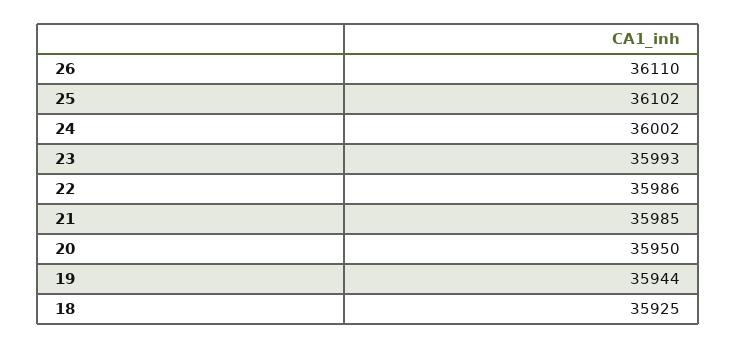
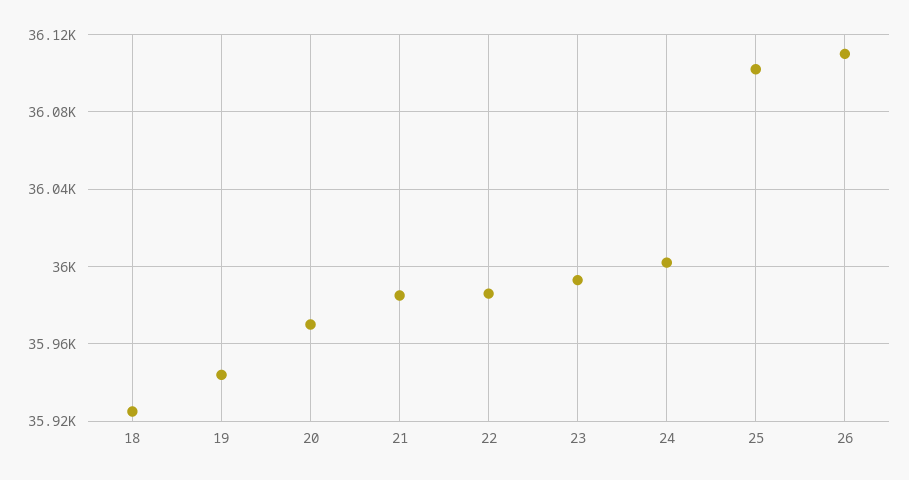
  {
    "26": 36110,
    "25": 36102,
    "24": 36002,
    "23": 35993,
    "22": 35986,
    "21": 35985,
-   "20": 35950,
+   "20": 35970,
    "19": 35944,
    "18": 35925
  }

